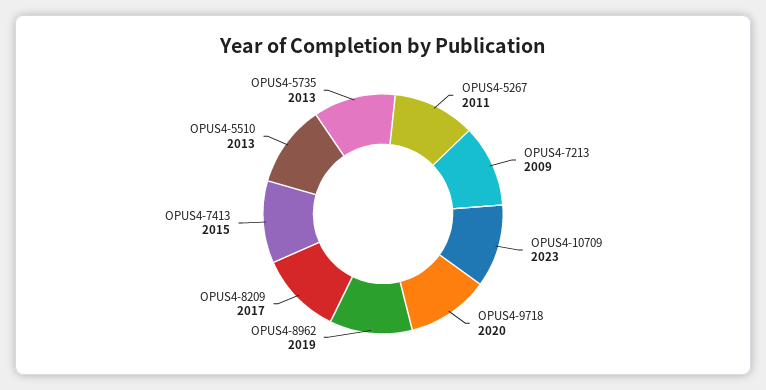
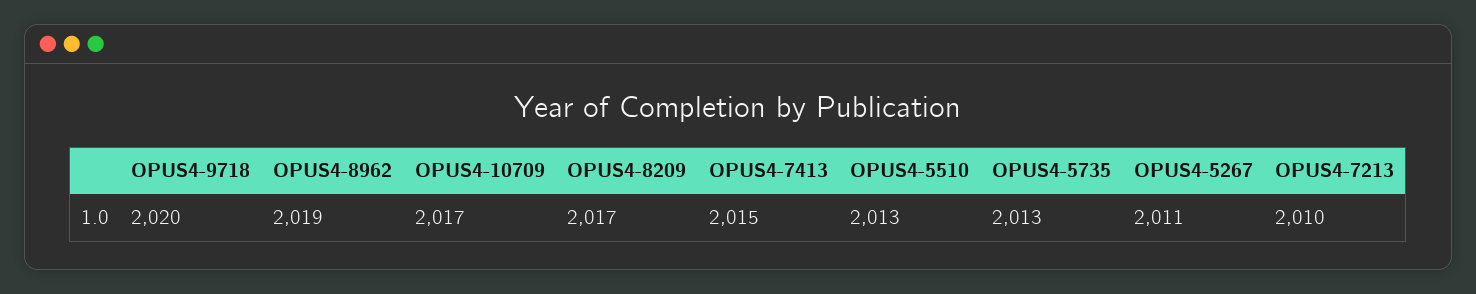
  {
    "OPUS4-5267": 2011,
-   "OPUS4-7213": 2009,
+   "OPUS4-7213": 2010,
-   "OPUS4-10709": 2023,
+   "OPUS4-10709": 2017,
    "OPUS4-9718": 2020,
    "OPUS4-8962": 2019,
    "OPUS4-8209": 2017,
    "OPUS4-7413": 2015,
    "OPUS4-5510": 2013,
    "OPUS4-5735": 2013
  }

